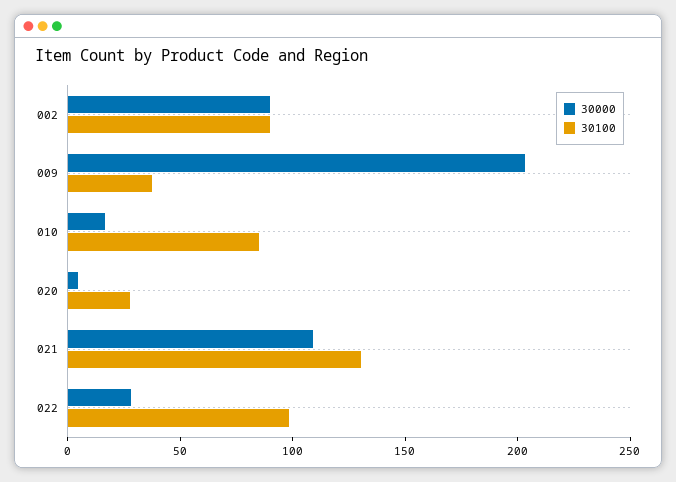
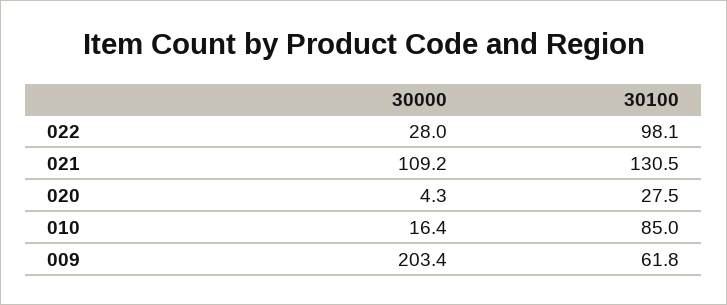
  {
    "30000": {
-     "002": 90,
      "009": 203.4,
      "010": 16.4,
      "020": 4.3,
      "021": 109.2,
      "022": 28
    },
    "30100": {
-     "002": 90,
-     "009": 40,
+     "009": 61.8,
      "010": 85,
      "020": 27.5,
      "021": 130.5,
      "022": 98.1
    }
  }

